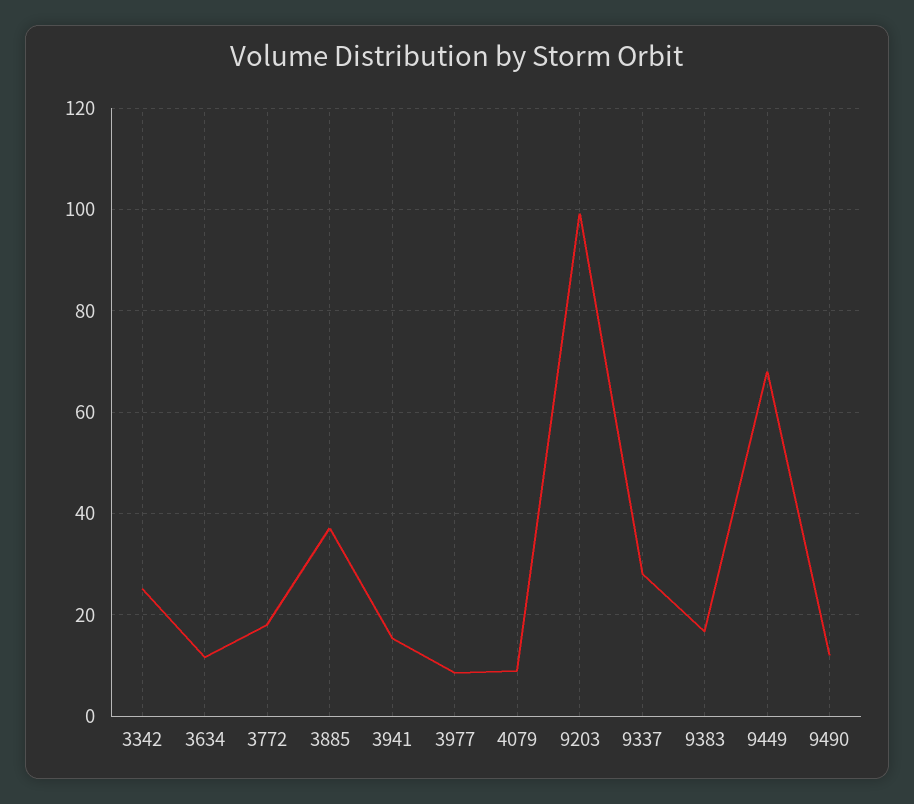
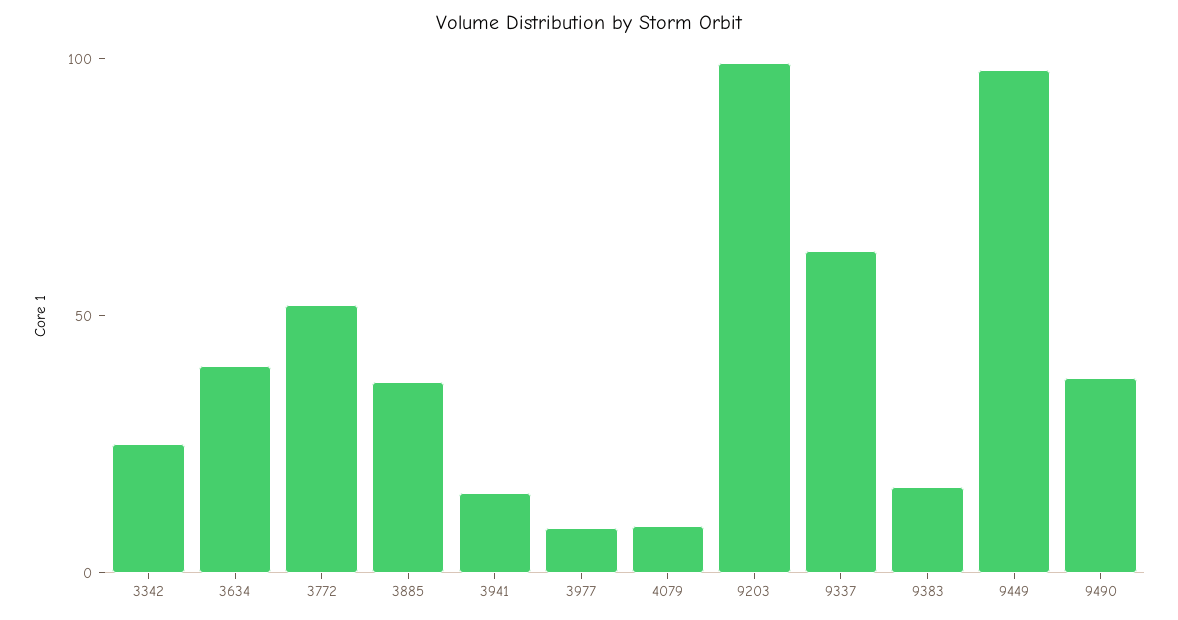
  {
    "3342": 26,
-   "3634": 12,
+   "3634": 40,
-   "3772": 18,
+   "3772": 50,
    "3885": 38,
    "3941": 16,
    "3977": 8,
    "4079": 10,
    "9203": 100,
-   "9337": 28,
+   "9337": 60,
    "9383": 16,
-   "9449": 68,
+   "9449": 100,
-   "9490": 12
+   "9490": 40
  }

